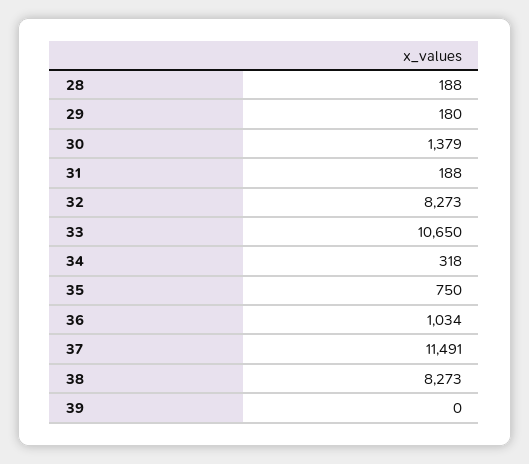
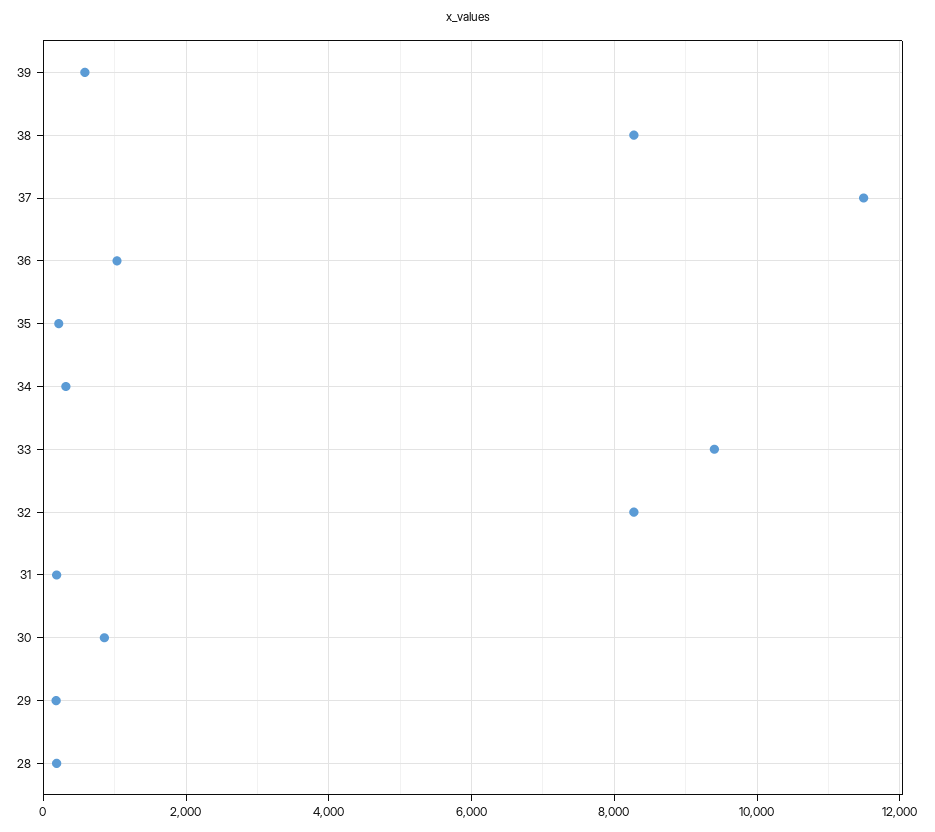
  {
    "28": 188,
    "29": 180,
-   "30": 1379,
+   "30": 800,
    "31": 188,
    "32": 8273,
-   "33": 10650,
+   "33": 9400,
    "34": 318,
-   "35": 750,
+   "35": 200,
    "36": 1034,
    "37": 11491,
    "38": 8273,
-   "39": 0
+   "39": 600
  }

